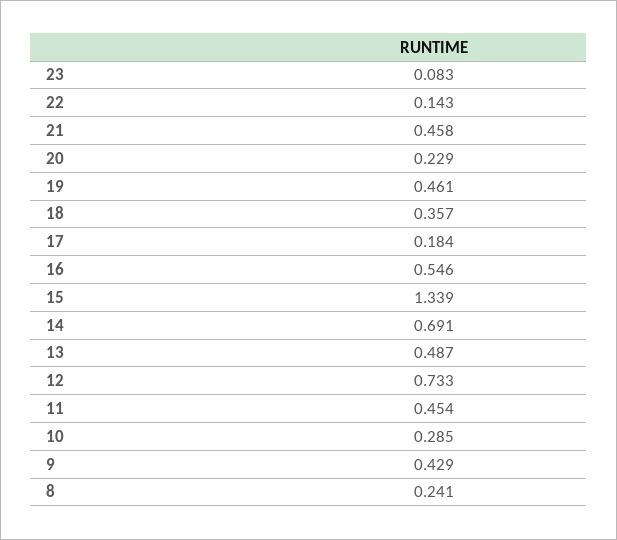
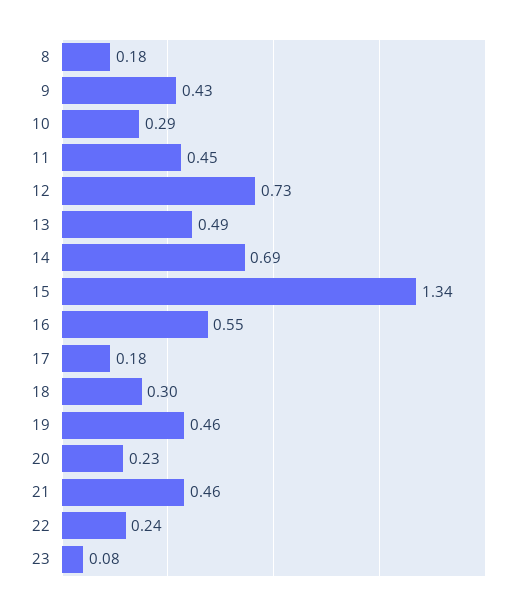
  {
    "23": 0.083,
-   "22": 0.143,
+   "22": 0.24,
    "21": 0.458,
    "20": 0.229,
    "19": 0.461,
-   "18": 0.357,
+   "18": 0.3,
    "17": 0.184,
    "16": 0.546,
    "15": 1.339,
    "14": 0.691,
    "13": 0.487,
    "12": 0.733,
    "11": 0.454,
    "10": 0.285,
    "9": 0.429,
-   "8": 0.241
+   "8": 0.18
  }

